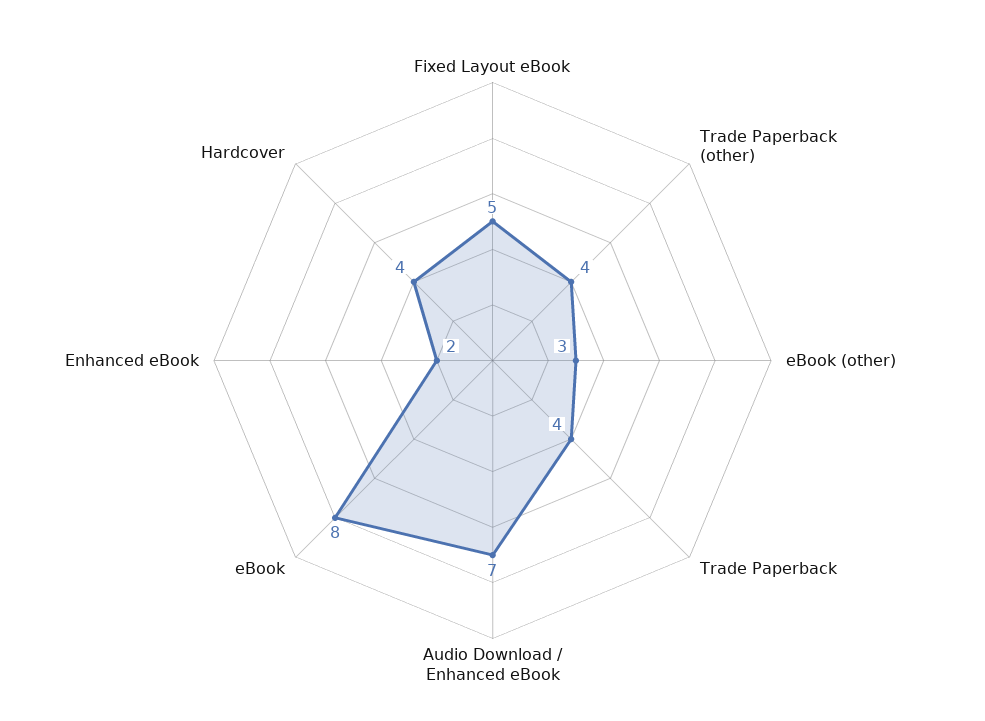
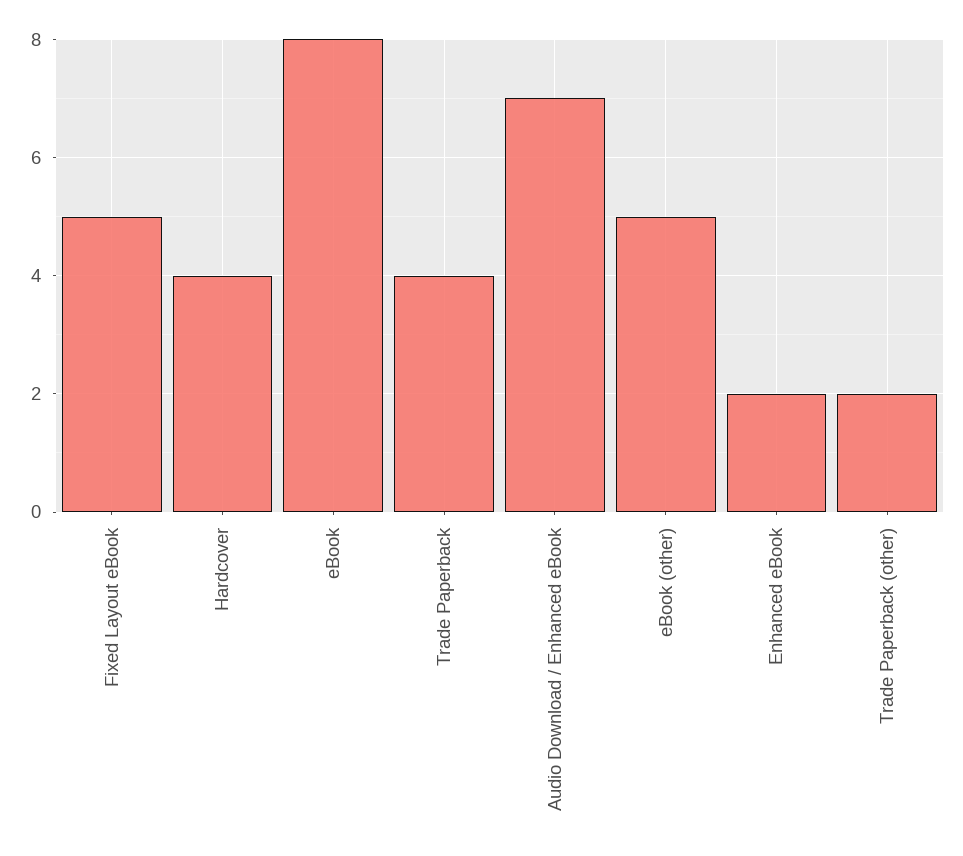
  {
    "Fixed Layout eBook": 5,
-   "Trade Paperback (other)": 4,
+   "Trade Paperback (other)": 2,
-   "eBook (other)": 3,
+   "eBook (other)": 5,
    "Trade Paperback": 4,
    "Audio Download / Enhanced eBook": 7,
    "eBook": 8,
    "Enhanced eBook": 2,
    "Hardcover": 4
  }

